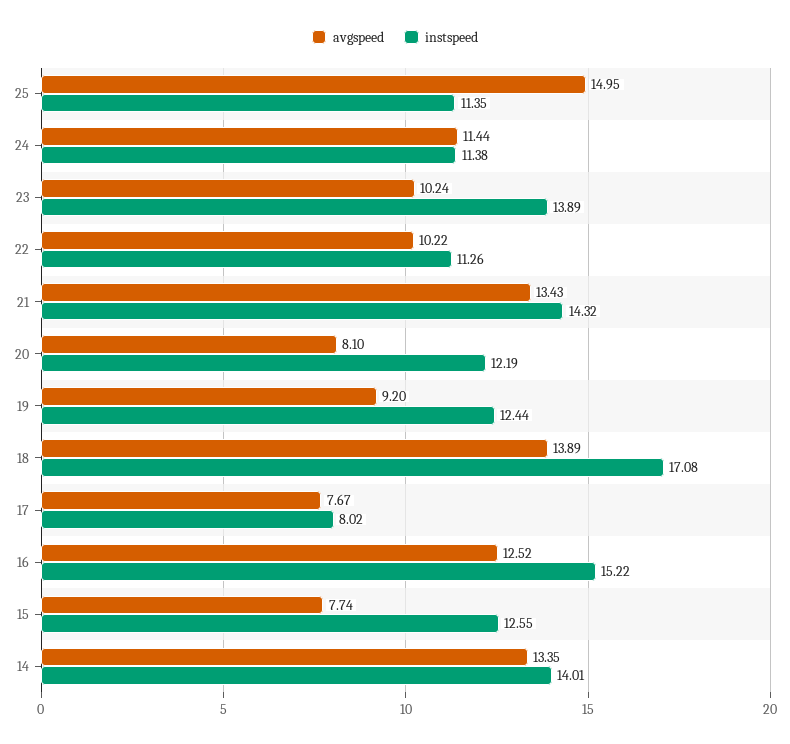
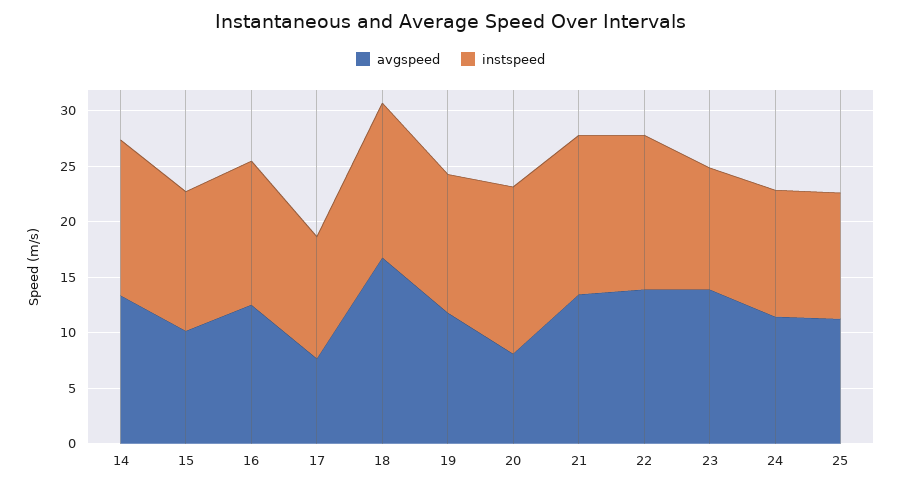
  {
    "avgspeed": {
-     "25": 14.95,
+     "25": 11,
      "24": 11.44,
-     "23": 10.24,
+     "23": 14,
-     "22": 10.22,
+     "22": 14,
      "21": 13.43,
      "20": 8.1,
-     "19": 9.2,
+     "19": 12,
-     "18": 13.89,
+     "18": 17,
      "17": 7.67,
      "16": 12.52,
-     "15": 7.74,
+     "15": 10,
      "14": 13.35
    },
    "instspeed": {
      "25": 11.35,
      "24": 11.38,
-     "23": 13.89,
+     "23": 11,
-     "22": 11.26,
+     "22": 14,
      "21": 14.32,
-     "20": 12.19,
+     "20": 15,
      "19": 12.44,
-     "18": 17.08,
+     "18": 14,
-     "17": 8.02,
+     "17": 11,
-     "16": 15.22,
+     "16": 13,
      "15": 12.55,
      "14": 14.01
    }
  }

